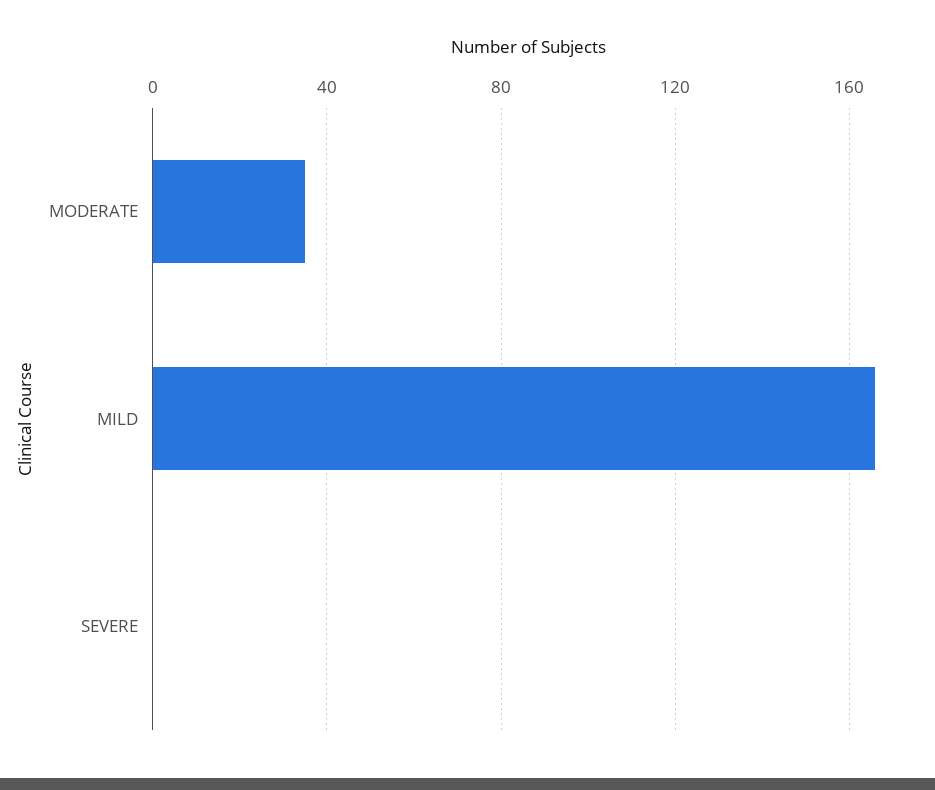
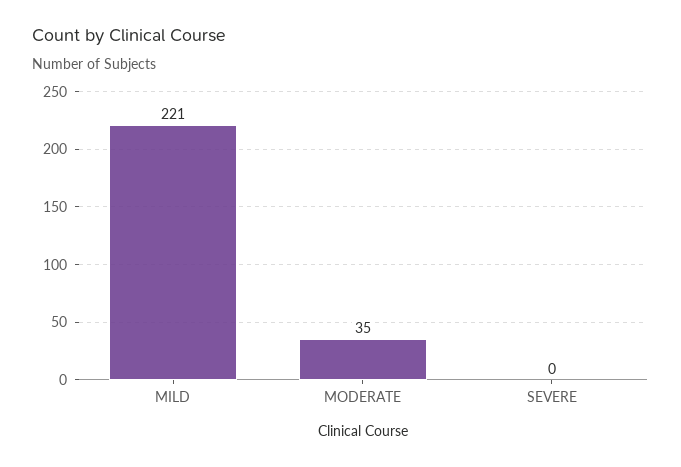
  {
    "MODERATE": 35,
-   "MILD": 165,
+   "MILD": 221,
    "SEVERE": 0
  }

